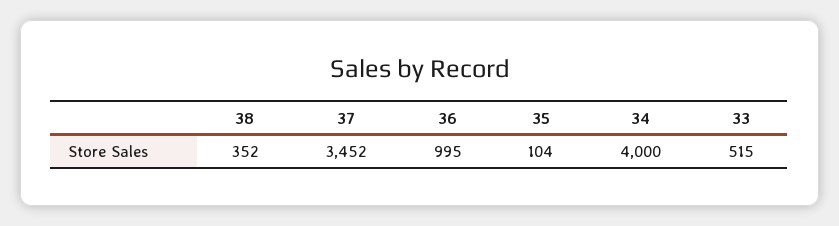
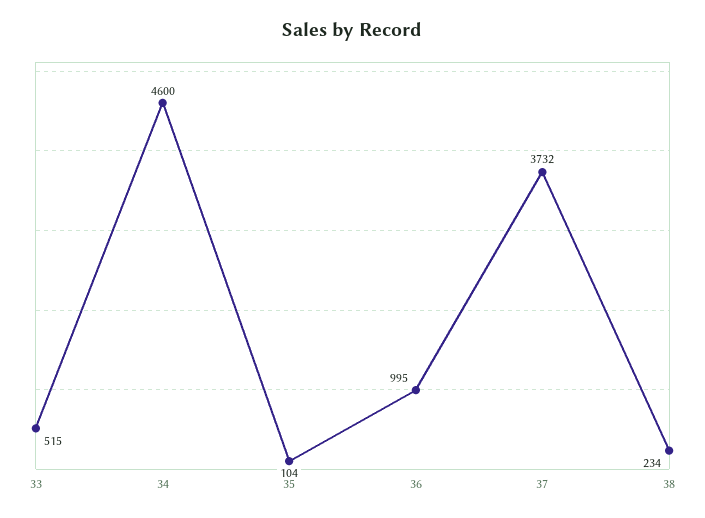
  {
-   "38": 352,
+   "38": 234,
-   "37": 3452,
+   "37": 3732,
    "36": 995,
    "35": 104,
-   "34": 4000,
+   "34": 4600,
    "33": 515
  }

